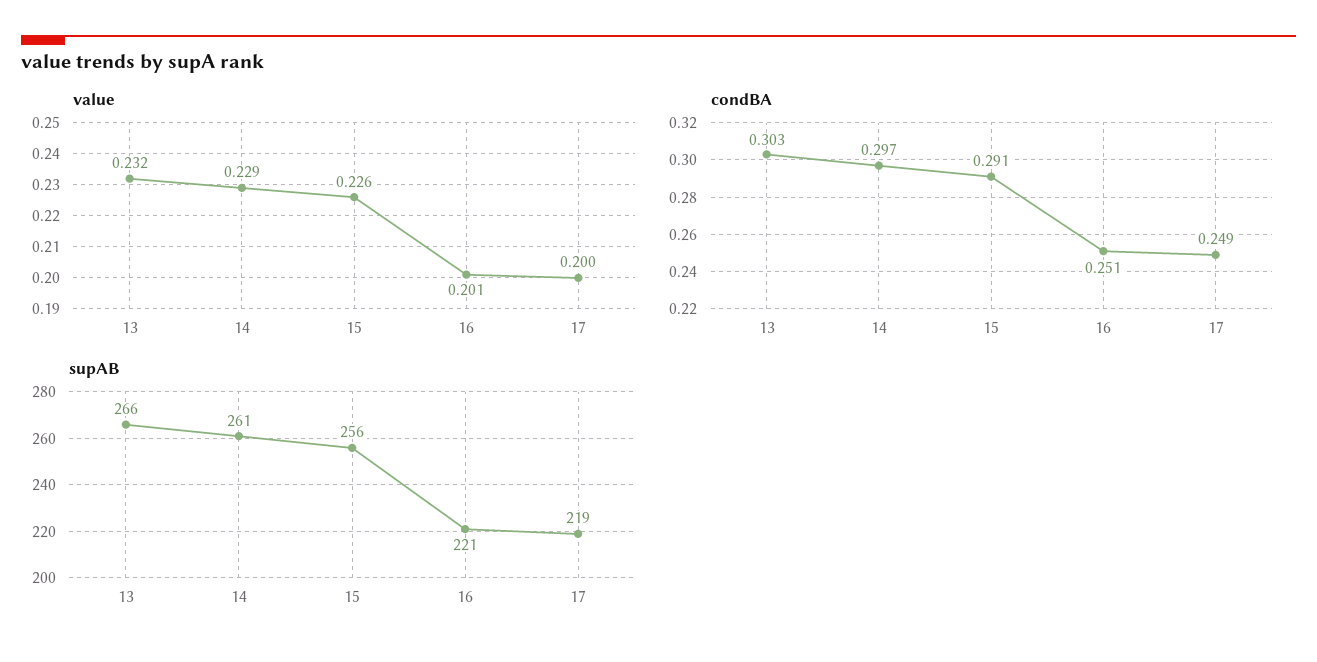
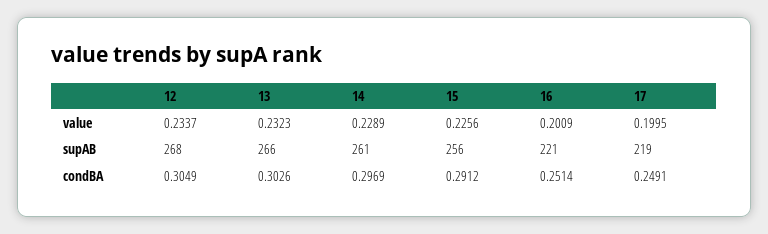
  {
    "value": {
      "13": 0.2323,
      "14": 0.2289,
      "15": 0.2256,
      "16": 0.2009,
-     "17": 0.1995
+     "17": 0.1995,
+     "12": 0.2337
    },
    "condBA": {
      "13": 0.3026,
      "14": 0.2969,
      "15": 0.2912,
      "16": 0.2514,
-     "17": 0.2491
+     "17": 0.2491,
+     "12": 0.3049
    },
    "supAB": {
      "13": 266,
      "14": 261,
      "15": 256,
      "16": 221,
-     "17": 219
+     "17": 219,
+     "12": 268
    }
  }

